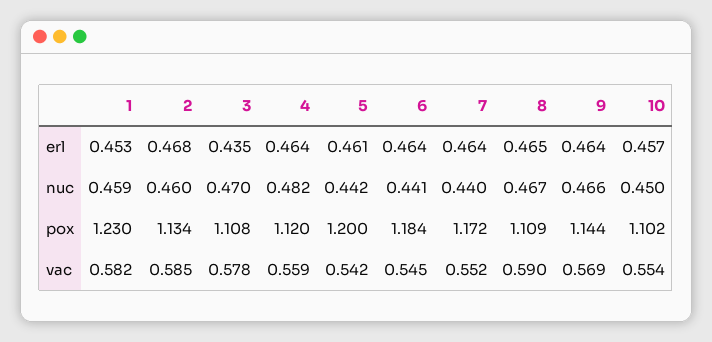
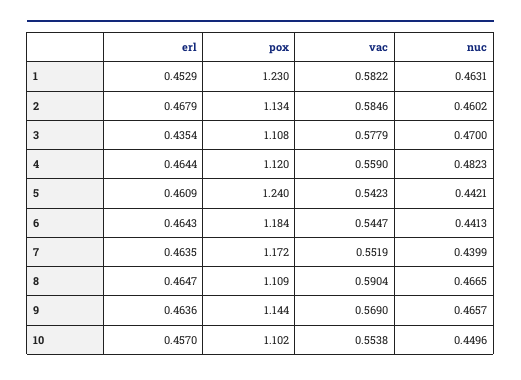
  {
    "1": {
      "erl": 0.4529,
-     "nuc": 0.459,
+     "nuc": 0.4631,
      "pox": 1.23,
      "vac": 0.5822
    },
    "2": {
      "erl": 0.4679,
      "nuc": 0.4602,
      "pox": 1.134,
      "vac": 0.5846
    },
    "3": {
      "erl": 0.4354,
      "nuc": 0.47,
      "pox": 1.108,
      "vac": 0.5779
    },
    "4": {
      "erl": 0.4644,
      "nuc": 0.4823,
      "pox": 1.12,
      "vac": 0.559
    },
    "5": {
      "erl": 0.4609,
      "nuc": 0.4421,
-     "pox": 1.2,
+     "pox": 1.24,
      "vac": 0.5423
    },
    "6": {
      "erl": 0.4643,
      "nuc": 0.4413,
      "pox": 1.184,
      "vac": 0.5447
    },
    "7": {
      "erl": 0.4635,
      "nuc": 0.4399,
      "pox": 1.172,
      "vac": 0.5519
    },
    "8": {
      "erl": 0.4647,
      "nuc": 0.4665,
      "pox": 1.109,
      "vac": 0.5904
    },
    "9": {
      "erl": 0.4636,
      "nuc": 0.4657,
      "pox": 1.144,
      "vac": 0.569
    },
    "10": {
      "erl": 0.457,
      "nuc": 0.4496,
      "pox": 1.102,
      "vac": 0.5538
    }
  }

